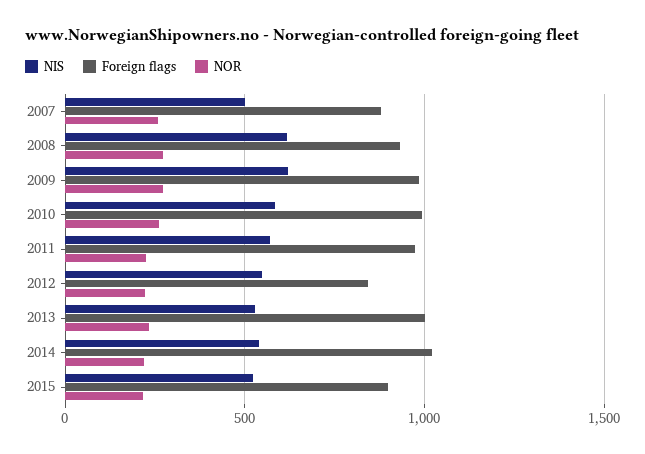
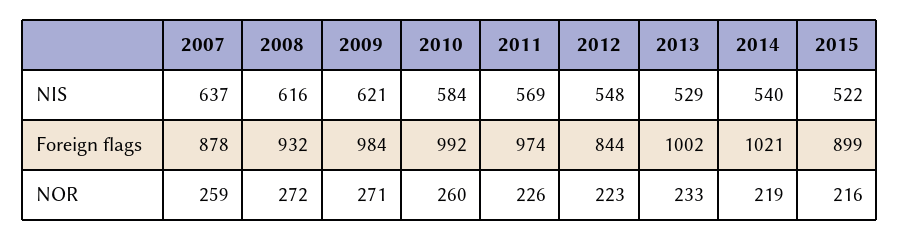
  {
    "NIS": {
-     "2007": 500,
+     "2007": 637,
      "2008": 616,
      "2009": 621,
      "2010": 584,
      "2011": 569,
      "2012": 548,
      "2013": 529,
      "2014": 540,
      "2015": 522
    },
    "Foreign flags": {
      "2007": 878,
      "2008": 932,
      "2009": 984,
      "2010": 992,
      "2011": 974,
      "2012": 844,
      "2013": 1002,
      "2014": 1021,
      "2015": 899
    },
    "NOR": {
      "2007": 259,
      "2008": 272,
      "2009": 271,
      "2010": 260,
      "2011": 226,
      "2012": 223,
      "2013": 233,
      "2014": 219,
      "2015": 216
    }
  }

